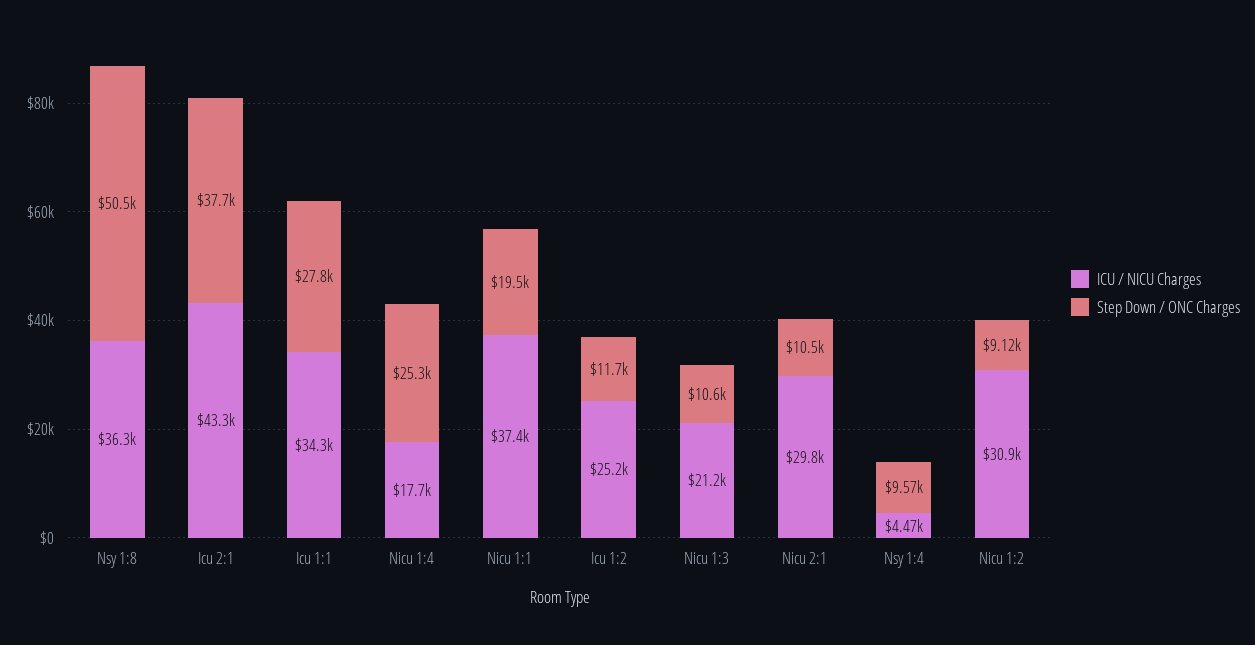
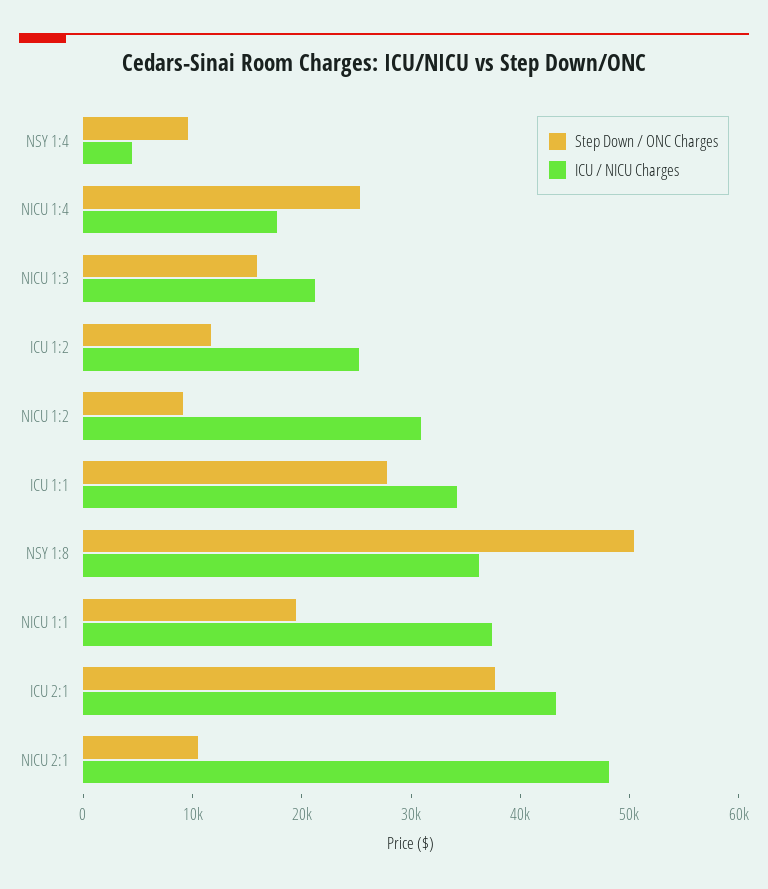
  {
    "ICU / NICU Charges": {
      "Nsy 1:8": 36300,
      "Icu 2:1": 43300,
      "Icu 1:1": 34300,
      "Nicu 1:4": 17700,
      "Nicu 1:1": 37400,
      "Icu 1:2": 25200,
      "Nicu 1:3": 21200,
-     "Nicu 2:1": 29800,
+     "Nicu 2:1": 48000,
      "Nsy 1:4": 4470,
      "Nicu 1:2": 30900
    },
    "Step Down / ONC Charges": {
      "Nsy 1:8": 50500,
      "Icu 2:1": 37700,
      "Icu 1:1": 27800,
      "Nicu 1:4": 25300,
      "Nicu 1:1": 19500,
      "Icu 1:2": 11700,
-     "Nicu 1:3": 10600,
+     "Nicu 1:3": 16000,
      "Nicu 2:1": 10500,
      "Nsy 1:4": 9570,
      "Nicu 1:2": 9120
    }
  }

